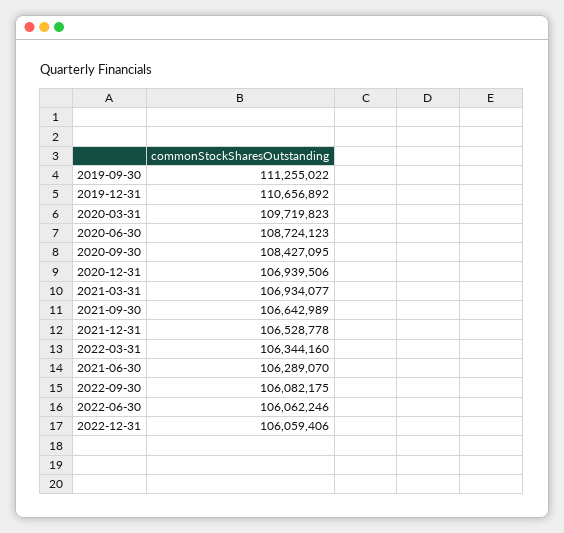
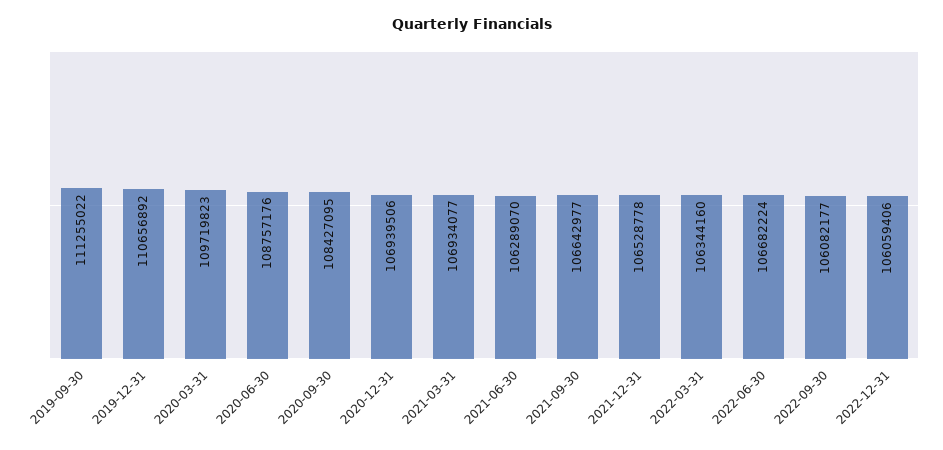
  {
    "2019-09-30": 111255022,
    "2019-12-31": 110656892,
    "2020-03-31": 109719823,
-   "2020-06-30": 108724123,
+   "2020-06-30": 108757176,
    "2020-09-30": 108427095,
    "2020-12-31": 106939506,
    "2021-03-31": 106934077,
-   "2021-09-30": 106642989,
+   "2021-09-30": 106642977,
    "2021-12-31": 106528778,
    "2022-03-31": 106344160,
    "2021-06-30": 106289070,
-   "2022-09-30": 106082175,
+   "2022-09-30": 106082177,
-   "2022-06-30": 106062246,
+   "2022-06-30": 106682224,
    "2022-12-31": 106059406
  }

